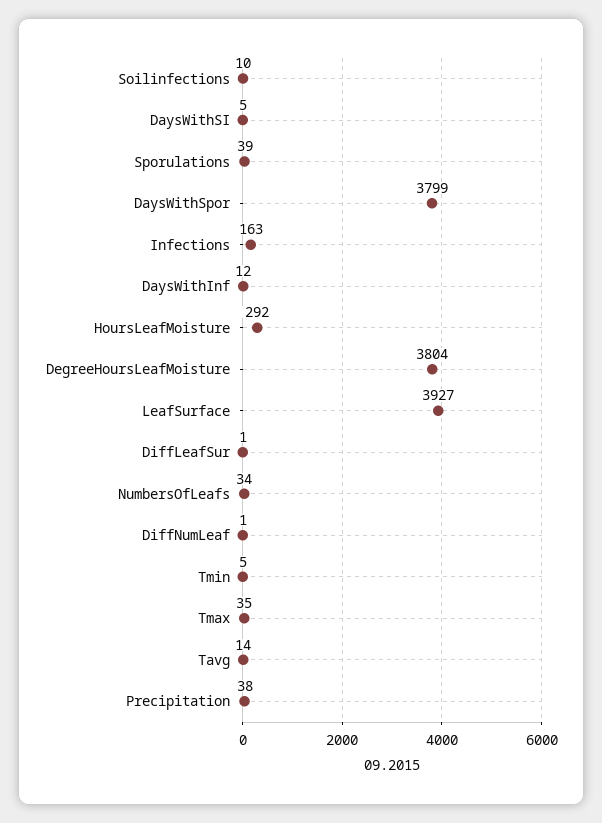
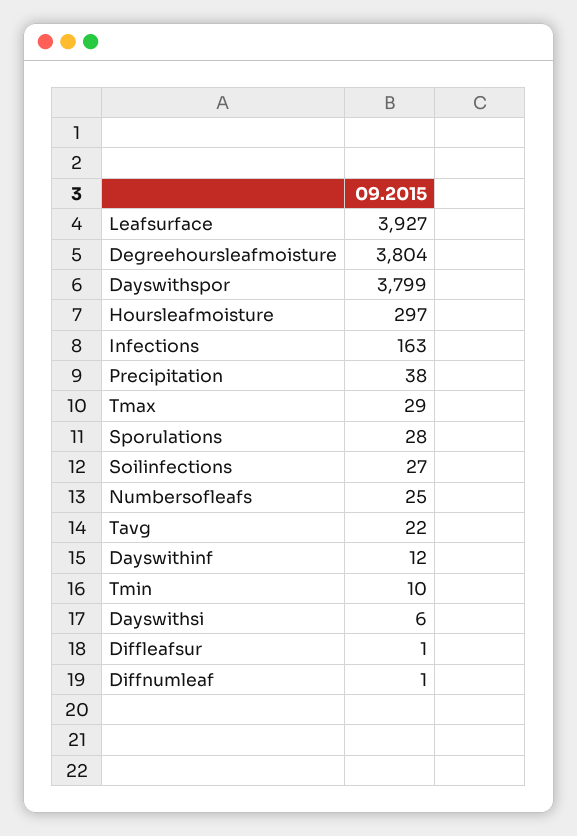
  {
-   "Soilinfections": 10,
+   "Soilinfections": 27,
-   "DaysWithSI": 5,
+   "DaysWithSI": 6,
-   "Sporulations": 39,
+   "Sporulations": 28,
    "DaysWithSpor": 3799,
    "Infections": 163,
    "DaysWithInf": 12,
-   "HoursLeafMoisture": 292,
+   "HoursLeafMoisture": 297,
    "DegreeHoursLeafMoisture": 3804,
    "LeafSurface": 3927,
    "DiffLeafSur": 1,
-   "NumbersOfLeafs": 34,
+   "NumbersOfLeafs": 25,
    "DiffNumLeaf": 1,
-   "Tmin": 5,
+   "Tmin": 10,
-   "Tmax": 35,
+   "Tmax": 29,
-   "Tavg": 14,
+   "Tavg": 22,
    "Precipitation": 38
  }

